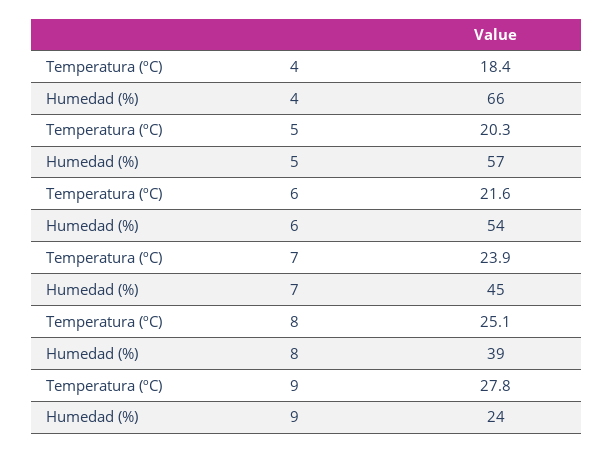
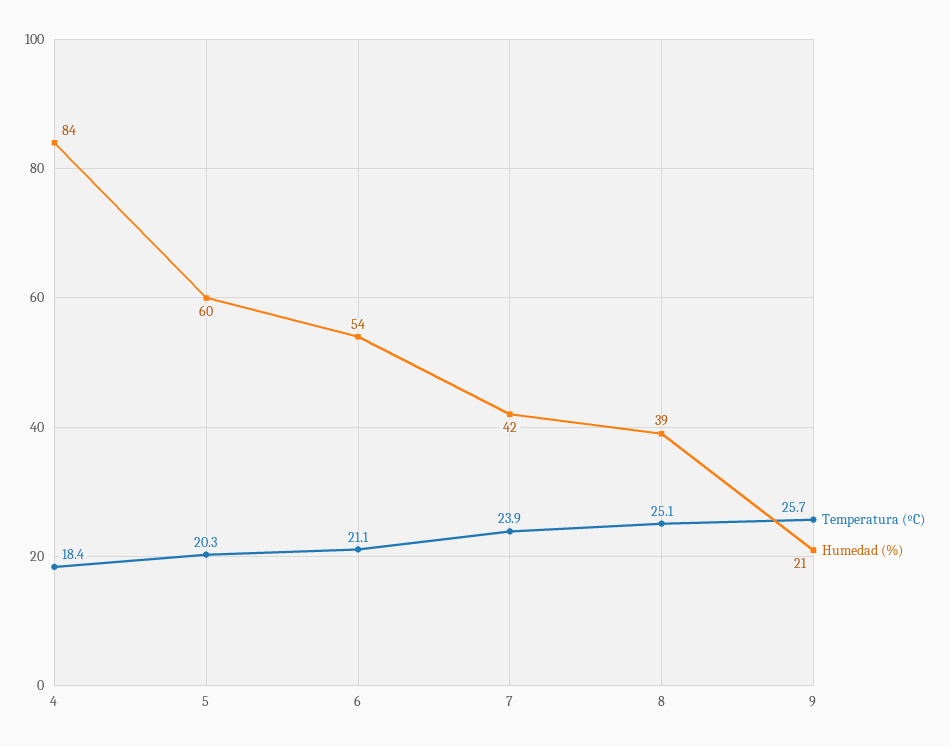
  {
    "Temperatura (ºC)": {
      "4": 18.4,
      "5": 20.3,
-     "6": 21.6,
+     "6": 21.1,
      "7": 23.9,
      "8": 25.1,
-     "9": 27.8
+     "9": 25.7
    },
    "Humedad (%)": {
-     "4": 66,
+     "4": 84,
-     "5": 57,
+     "5": 60,
      "6": 54,
-     "7": 45,
+     "7": 42,
      "8": 39,
-     "9": 24
+     "9": 21
    }
  }

